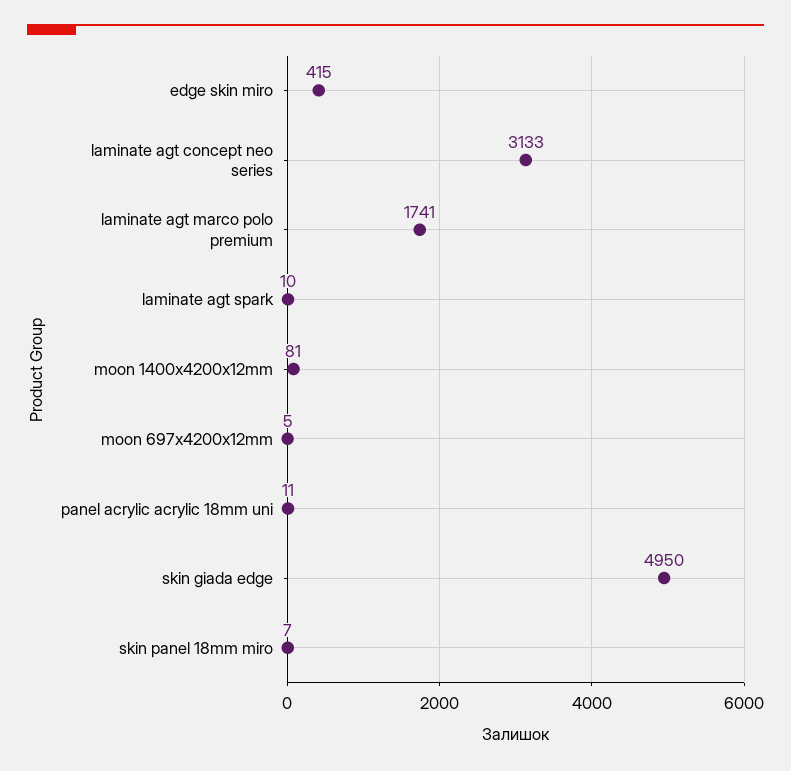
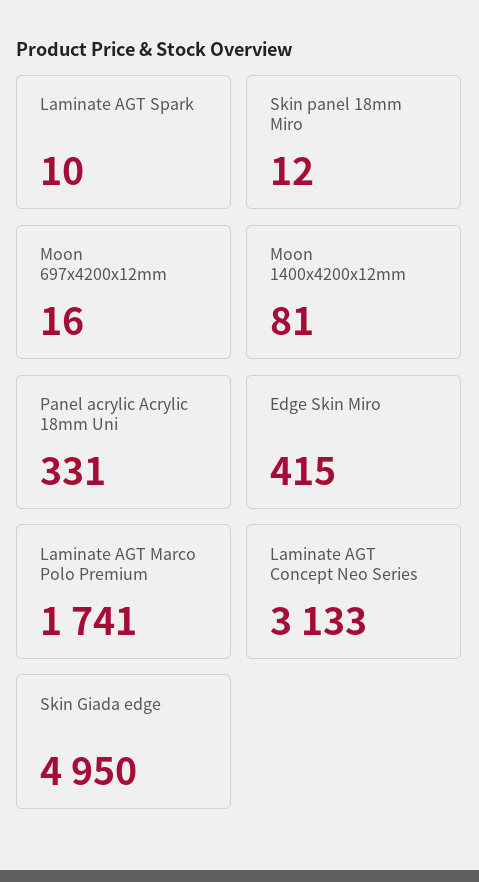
  {
    "edge skin miro": 415,
    "laminate agt concept neo series": 3133,
    "laminate agt marco polo premium": 1741,
    "laminate agt spark": 10,
    "moon 1400x4200x12mm": 81,
-   "moon 697x4200x12mm": 5,
+   "moon 697x4200x12mm": 16,
-   "panel acrylic acrylic 18mm uni": 11,
+   "panel acrylic acrylic 18mm uni": 331,
    "skin giada edge": 4950,
-   "skin panel 18mm miro": 7
+   "skin panel 18mm miro": 12
  }

